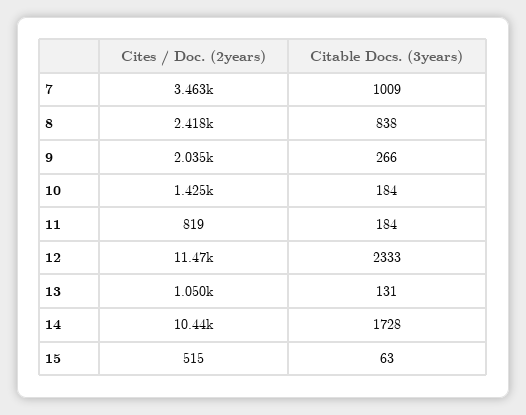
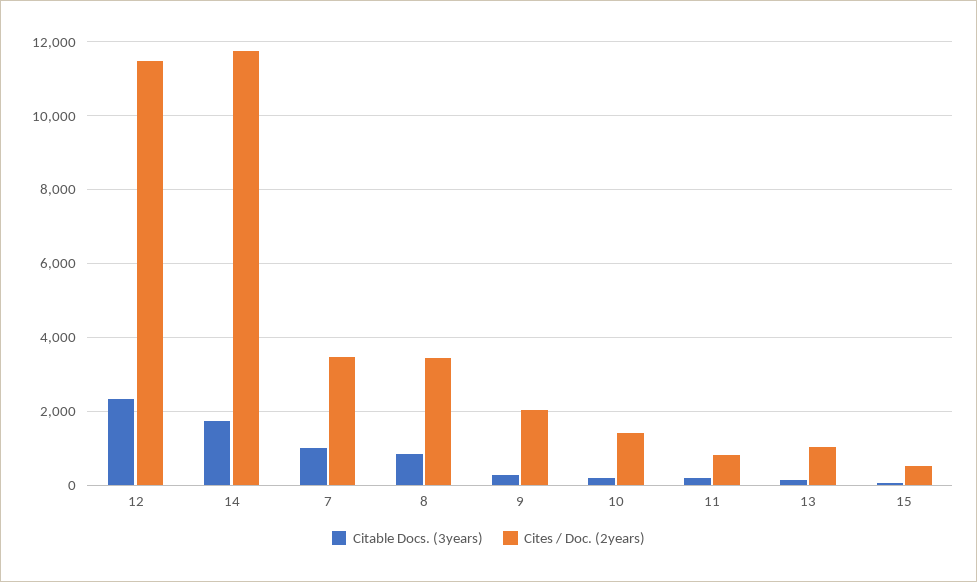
  {
    "Cites / Doc. (2years)": {
      "7": 3463,
-     "8": 2418,
+     "8": 3400,
      "9": 2035,
      "10": 1425,
      "11": 819,
      "12": 11470,
      "13": 1050,
-     "14": 10440,
+     "14": 11800,
      "15": 515
    },
    "Citable Docs. (3years)": {
      "7": 1009,
      "8": 838,
      "9": 266,
      "10": 184,
      "11": 184,
      "12": 2333,
      "13": 131,
      "14": 1728,
      "15": 63
    }
  }

